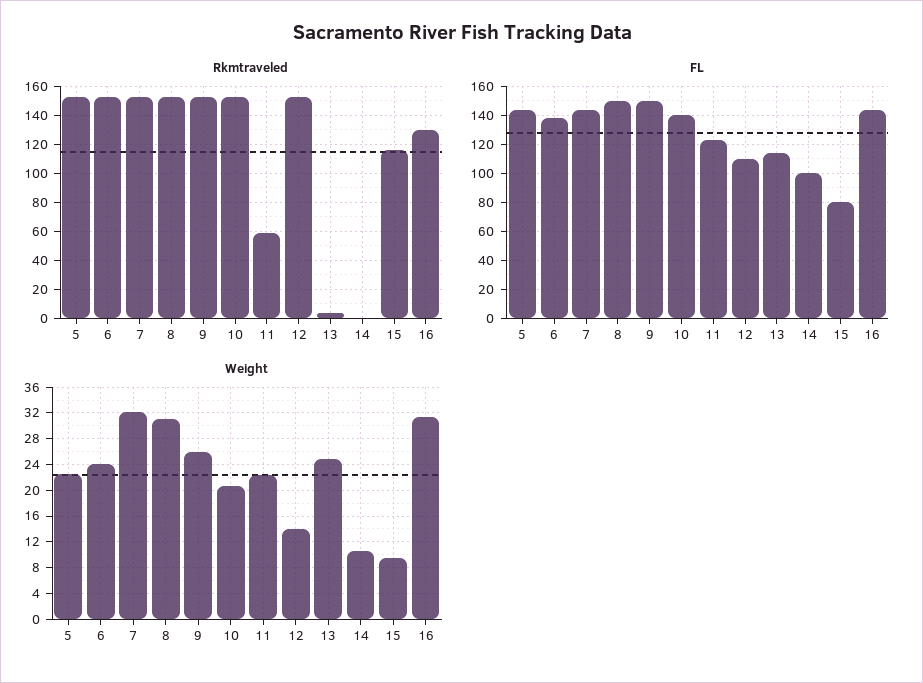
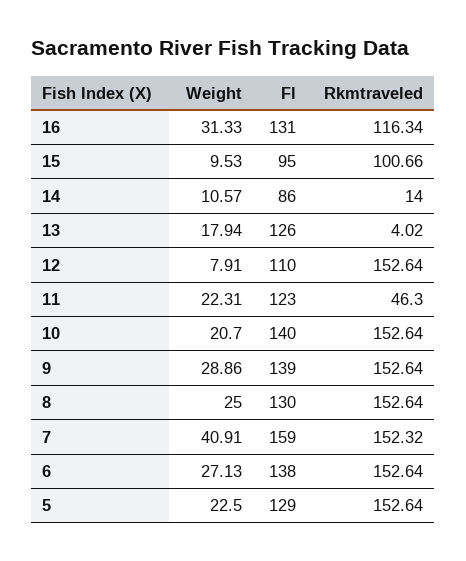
  {
    "Rkmtraveled": {
      "5": 152.64,
      "6": 152.64,
      "7": 152.32,
      "8": 152.64,
      "9": 152.64,
      "10": 152.64,
-     "11": 60,
+     "11": 46.3,
      "12": 152.64,
      "13": 4.02,
-     "14": 0,
+     "14": 14,
-     "15": 115,
+     "15": 100.66,
-     "16": 130
+     "16": 116.34
    },
    "FL": {
-     "5": 145,
+     "5": 129,
      "6": 138,
-     "7": 145,
+     "7": 159,
-     "8": 150,
+     "8": 130,
-     "9": 150,
+     "9": 139,
      "10": 140,
      "11": 123,
      "12": 110,
-     "13": 115,
+     "13": 126,
-     "14": 100,
+     "14": 86,
-     "15": 80,
+     "15": 95,
-     "16": 145
+     "16": 131
    },
    "Weight": {
      "5": 22.5,
-     "6": 24,
+     "6": 27.13,
-     "7": 32,
+     "7": 40.91,
-     "8": 31,
+     "8": 25,
-     "9": 26,
+     "9": 28.86,
      "10": 20.7,
      "11": 22.31,
-     "12": 14,
+     "12": 7.91,
-     "13": 25,
+     "13": 17.94,
      "14": 10.57,
      "15": 9.53,
      "16": 31.33
    }
  }

